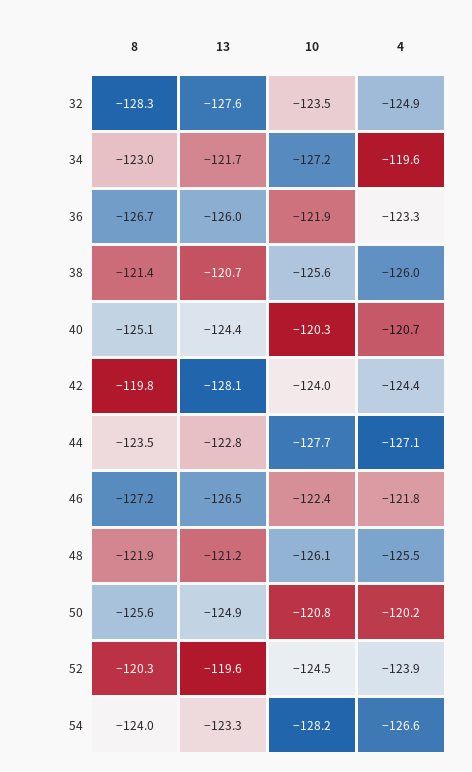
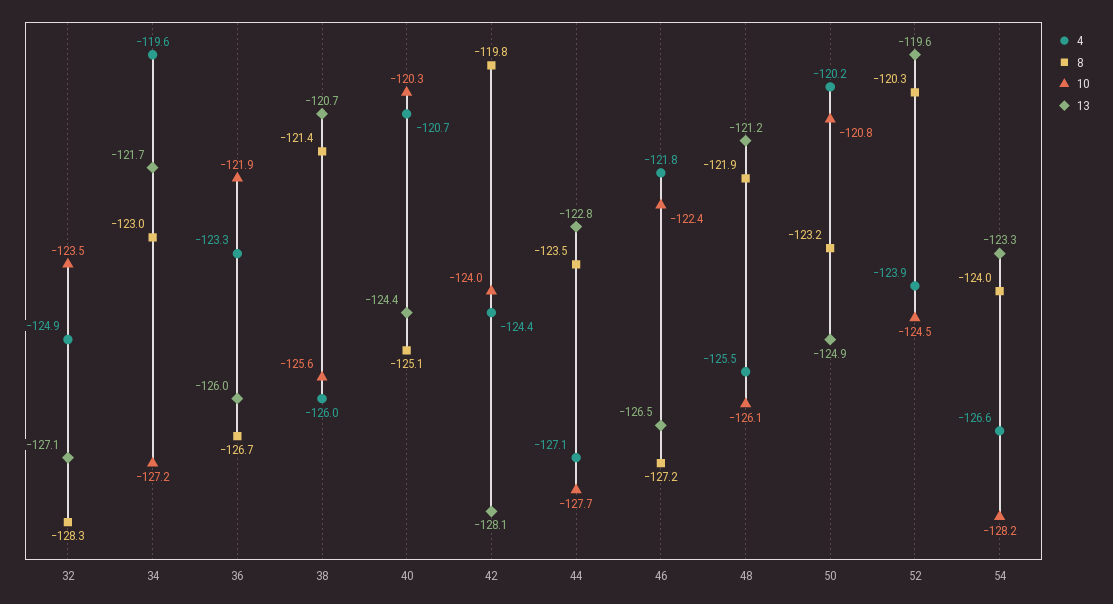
  {
    "8": {
      "32": -128.3,
      "34": -123,
      "36": -126.7,
      "38": -121.4,
      "40": -125.1,
      "42": -119.8,
      "44": -123.5,
      "46": -127.2,
      "48": -121.9,
-     "50": -125.6,
+     "50": -123.2,
      "52": -120.3,
      "54": -124
    },
    "13": {
-     "32": -127.6,
+     "32": -127.1,
      "34": -121.7,
      "36": -126,
      "38": -120.7,
      "40": -124.4,
      "42": -128.1,
      "44": -122.8,
      "46": -126.5,
      "48": -121.2,
      "50": -124.9,
      "52": -119.6,
      "54": -123.3
    },
    "10": {
      "32": -123.5,
      "34": -127.2,
      "36": -121.9,
      "38": -125.6,
      "40": -120.3,
      "42": -124,
      "44": -127.7,
      "46": -122.4,
      "48": -126.1,
      "50": -120.8,
      "52": -124.5,
      "54": -128.2
    },
    "4": {
      "32": -124.9,
      "34": -119.6,
      "36": -123.3,
      "38": -126,
      "40": -120.7,
      "42": -124.4,
      "44": -127.1,
      "46": -121.8,
      "48": -125.5,
      "50": -120.2,
      "52": -123.9,
      "54": -126.6
    }
  }

